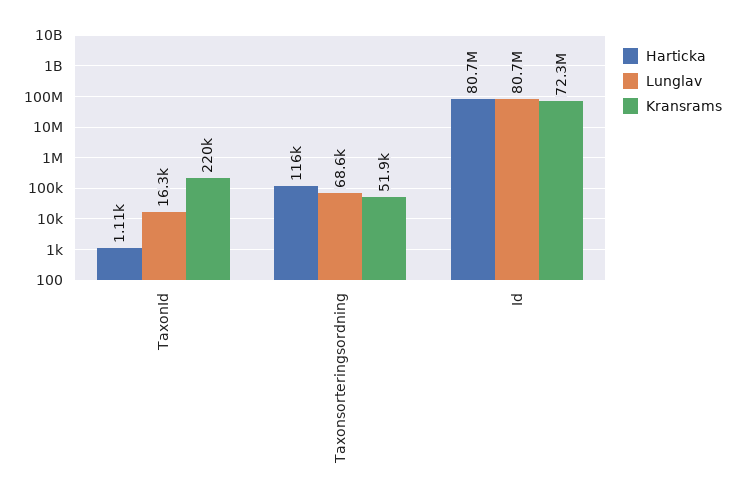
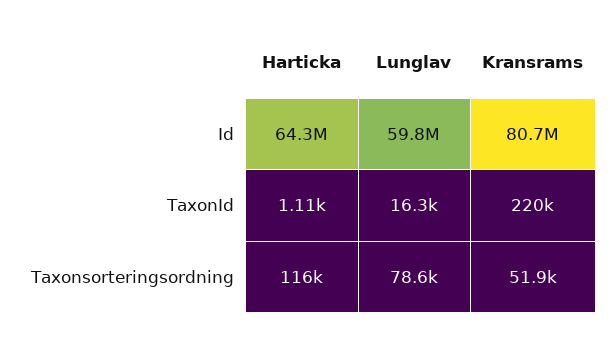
  {
    "Harticka": {
      "TaxonId": 1110,
      "Taxonsorteringsordning": 116000,
-     "Id": 80700000
+     "Id": 64300000
    },
    "Lunglav": {
      "TaxonId": 16300,
-     "Taxonsorteringsordning": 68600,
+     "Taxonsorteringsordning": 78600,
-     "Id": 80700000
+     "Id": 59800000
    },
    "Kransrams": {
      "TaxonId": 220000,
      "Taxonsorteringsordning": 51900,
-     "Id": 72300000
+     "Id": 80700000
    }
  }

